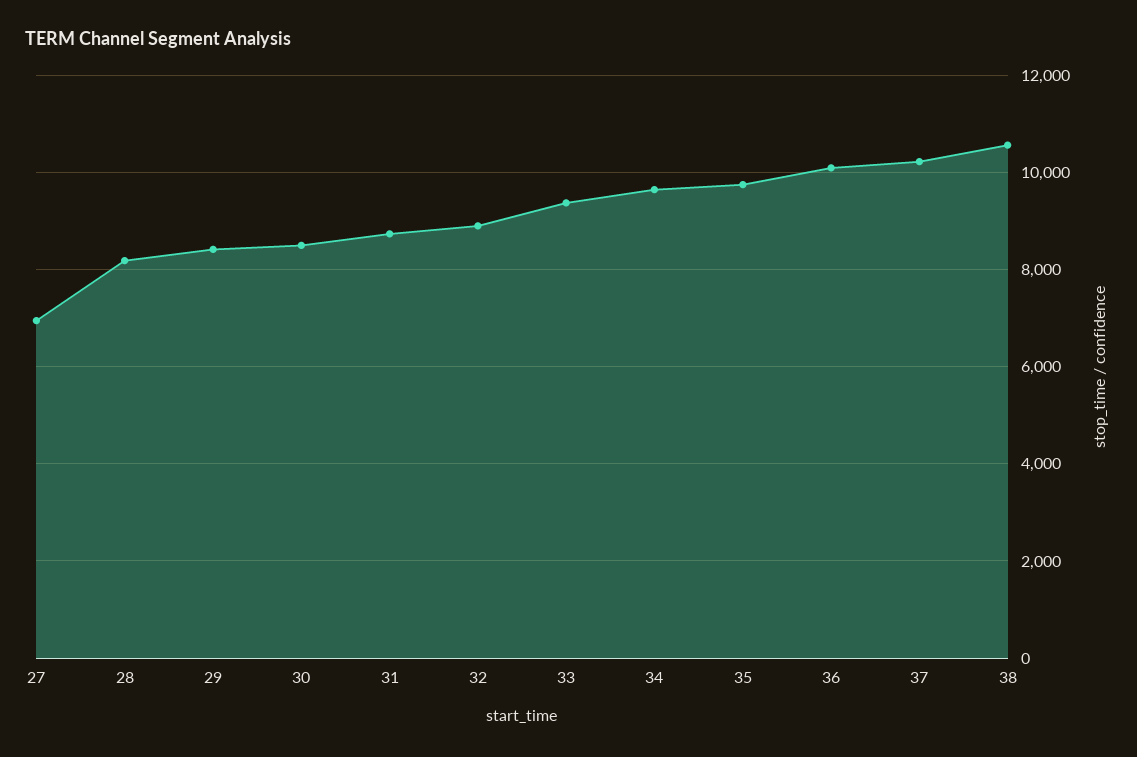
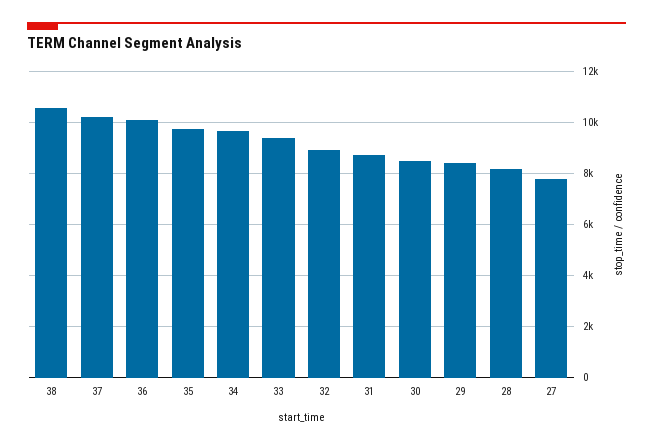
  {
-   "27": 7000,
+   "27": 7750,
    "28": 8200,
    "29": 8400,
    "30": 8400,
    "31": 8800,
    "32": 8800,
    "33": 9400,
    "34": 9600,
    "35": 9800,
    "36": 10000,
    "37": 10200,
    "38": 10600
  }

